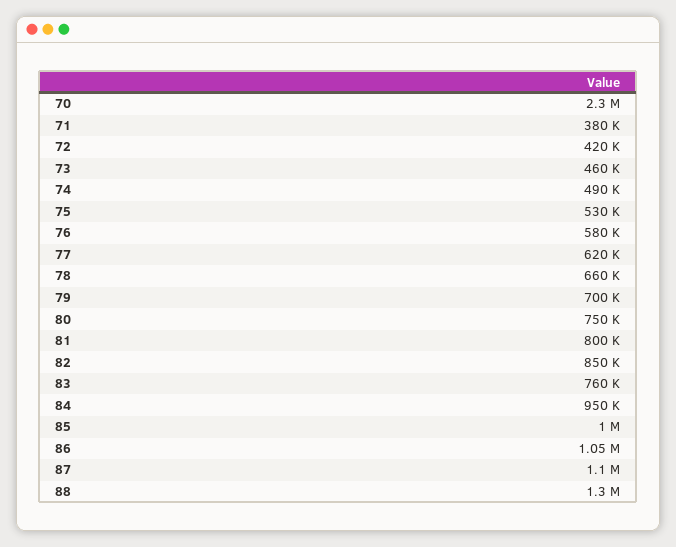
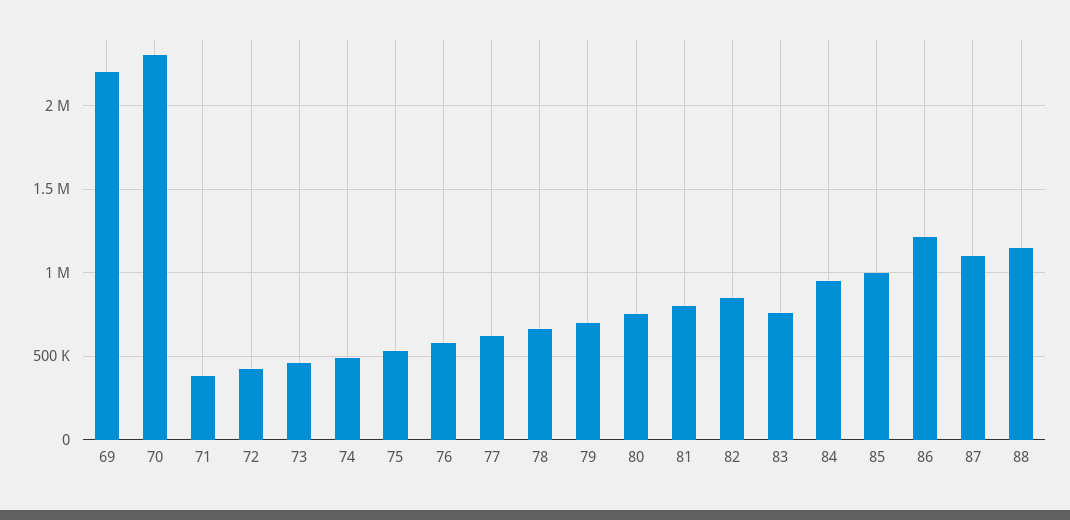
  {
    "70": 2300000,
    "71": 380000,
    "72": 420000,
    "73": 460000,
    "74": 490000,
    "75": 530000,
    "76": 580000,
    "77": 620000,
    "78": 660000,
    "79": 700000,
    "80": 750000,
    "81": 800000,
    "82": 850000,
    "83": 760000,
    "84": 950000,
    "85": 1000000,
-   "86": 1050000,
+   "86": 1200000,
    "87": 1100000,
-   "88": 1300000
+   "88": 1150000,
+   "69": 2200000
  }

